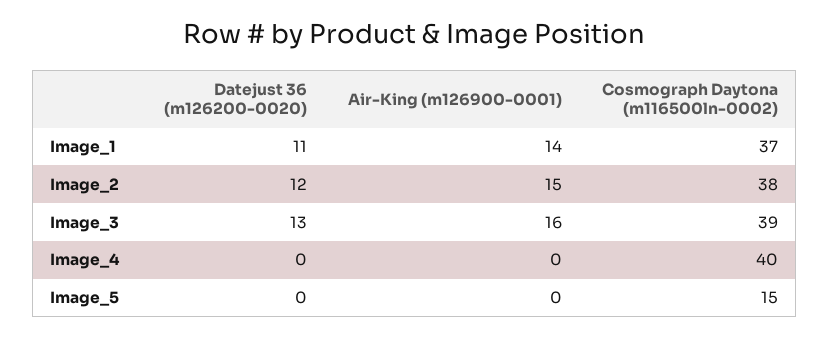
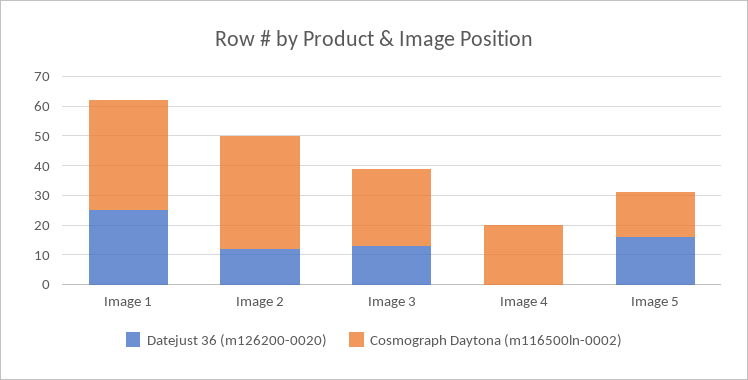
  {
    "Datejust 36 (m126200-0020)": {
-     "Image_1": 11,
+     "Image_1": 25,
      "Image_2": 12,
      "Image_3": 13,
      "Image_4": 0,
-     "Image_5": 0
+     "Image_5": 15
    },
-   "Air-King (m126900-0001)": {
-     "Image_1": 14,
-     "Image_2": 15,
-     "Image_3": 16,
-     "Image_4": 0,
-     "Image_5": 0
-   },
    "Cosmograph Daytona (m116500ln-0002)": {
      "Image_1": 37,
      "Image_2": 38,
-     "Image_3": 39,
+     "Image_3": 25,
-     "Image_4": 40,
+     "Image_4": 20,
      "Image_5": 15
    }
  }

